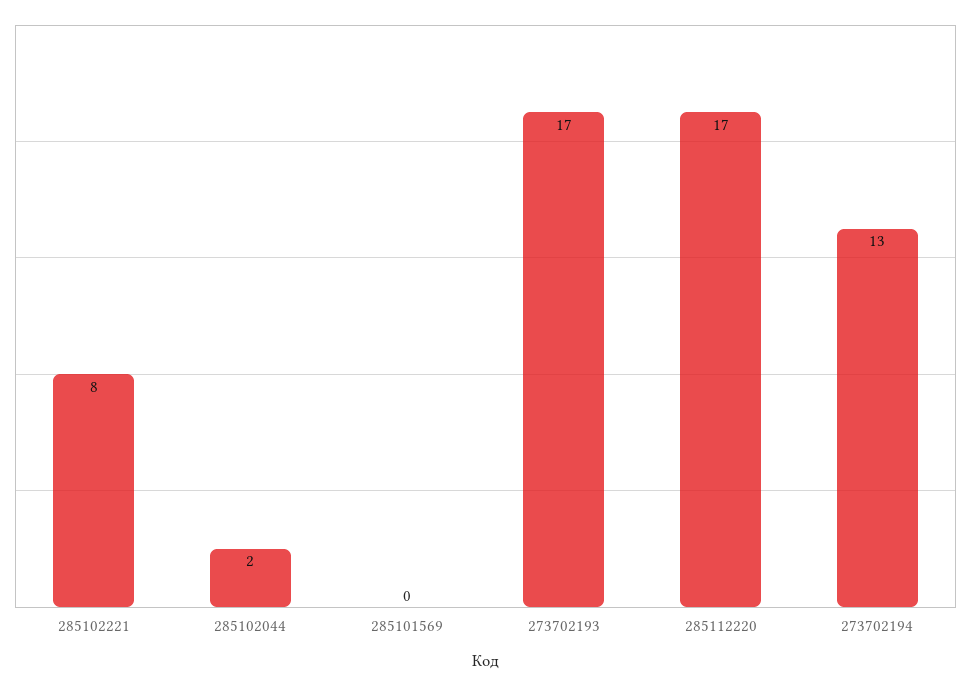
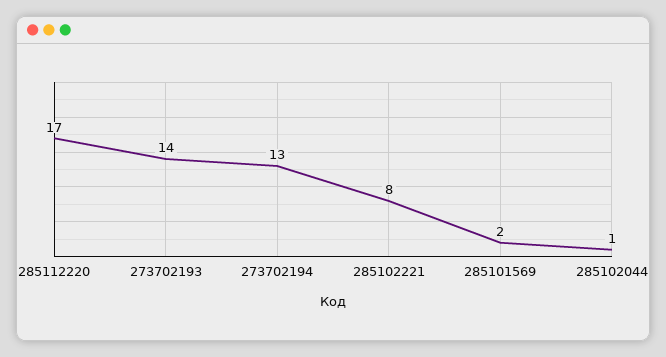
  {
    "285102221": 8,
-   "285102044": 2,
+   "285102044": 1,
-   "285101569": 0,
+   "285101569": 2,
-   "273702193": 17,
+   "273702193": 14,
    "285112220": 17,
    "273702194": 13
  }

